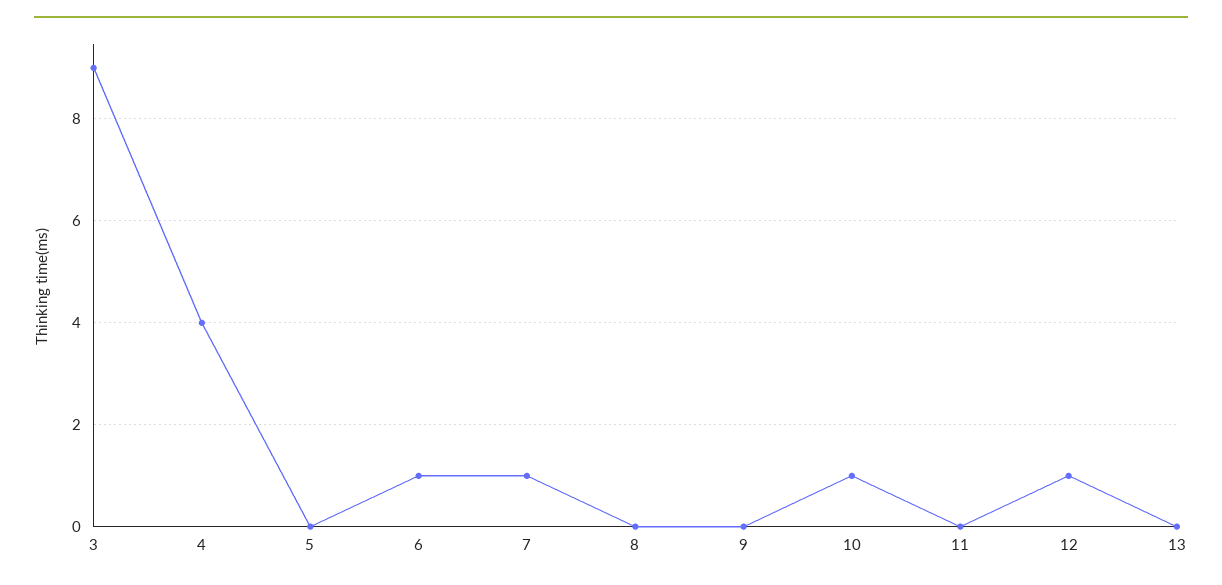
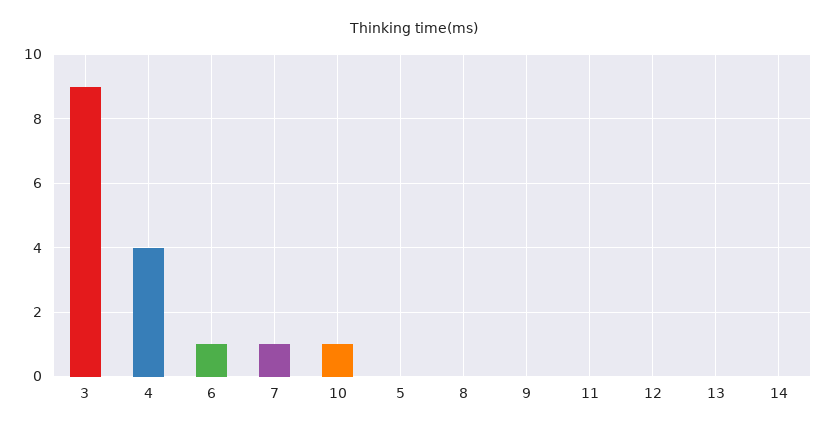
  {
    "3": 9,
    "4": 4,
    "5": 0,
    "6": 1,
    "7": 1,
    "8": 0,
    "9": 0,
    "10": 1,
    "11": 0,
-   "12": 1,
+   "12": 0,
-   "13": 0
+   "13": 0,
+   "14": 0
  }

